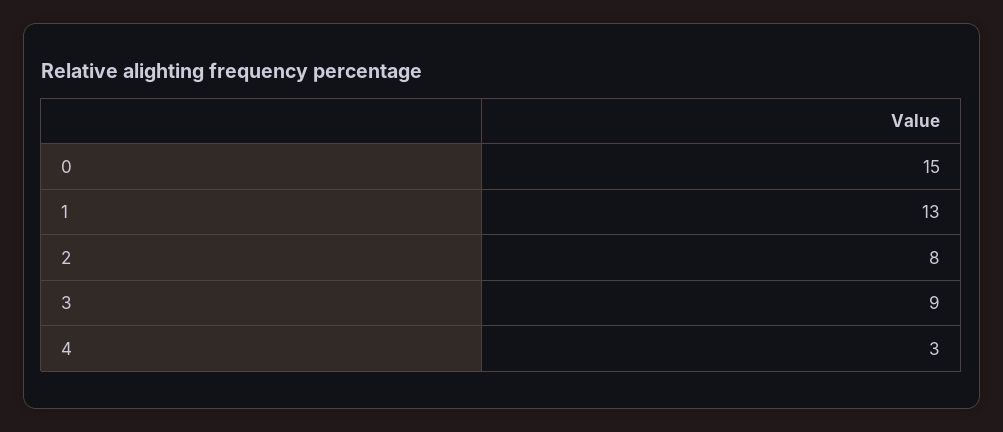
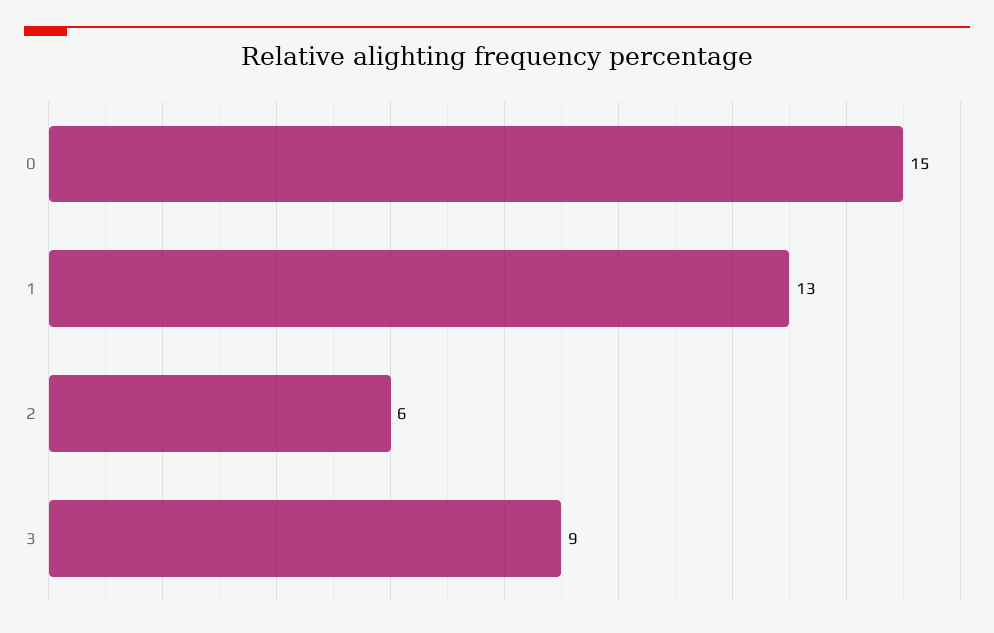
  {
    "0": 15,
    "1": 13,
-   "2": 8,
+   "2": 6,
-   "3": 9,
+   "3": 9
-   "4": 3
  }

